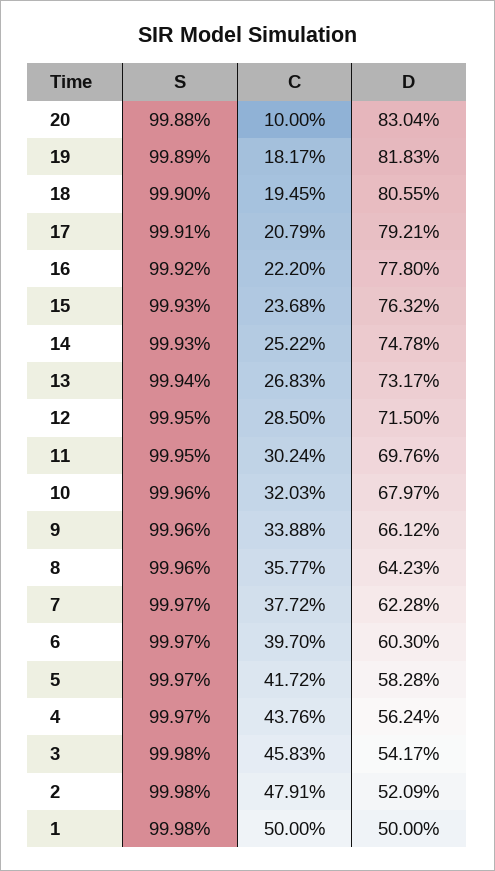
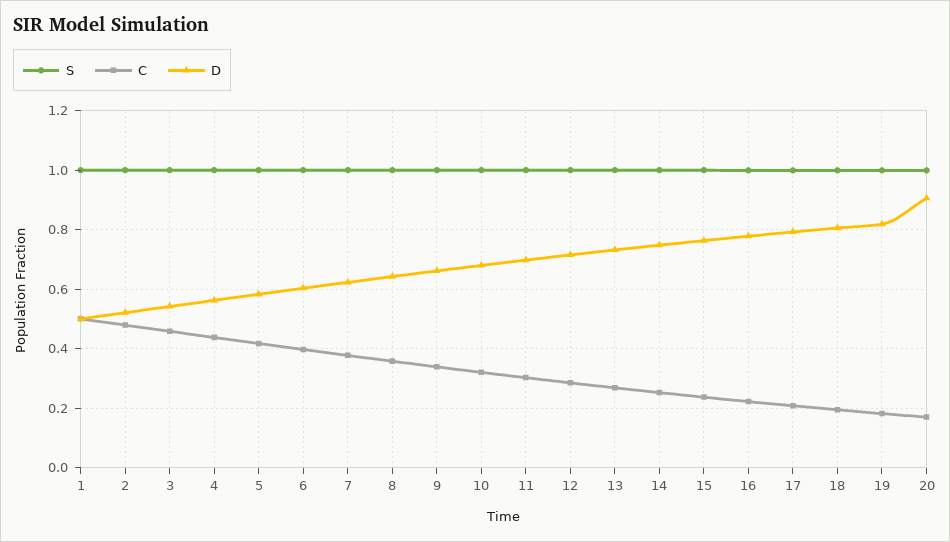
  {
    "S": {
      "20": 0.9988,
      "19": 0.9989,
      "18": 0.999,
      "17": 0.9991,
      "16": 0.9992,
      "15": 0.9993,
      "14": 0.9993,
      "13": 0.9994,
      "12": 0.9995,
      "11": 0.9995,
      "10": 0.9996,
      "9": 0.9996,
      "8": 0.9996,
      "7": 0.9997,
      "6": 0.9997,
      "5": 0.9997,
      "4": 0.9997,
      "3": 0.9998,
      "2": 0.9998,
      "1": 0.9998
    },
    "C": {
-     "20": 0.1,
+     "20": 0.175,
      "19": 0.1817,
      "18": 0.1945,
      "17": 0.2079,
      "16": 0.222,
      "15": 0.2368,
      "14": 0.2522,
      "13": 0.2683,
      "12": 0.285,
      "11": 0.3024,
      "10": 0.3203,
      "9": 0.3388,
      "8": 0.3577,
      "7": 0.3772,
      "6": 0.397,
      "5": 0.4172,
      "4": 0.4376,
      "3": 0.4583,
      "2": 0.4791,
      "1": 0.5
    },
    "D": {
-     "20": 0.8304,
+     "20": 0.9,
      "19": 0.8183,
      "18": 0.8055,
      "17": 0.7921,
      "16": 0.778,
      "15": 0.7632,
      "14": 0.7478,
      "13": 0.7317,
      "12": 0.715,
      "11": 0.6976,
      "10": 0.6797,
      "9": 0.6612,
      "8": 0.6423,
      "7": 0.6228,
      "6": 0.603,
      "5": 0.5828,
      "4": 0.5624,
      "3": 0.5417,
      "2": 0.5209,
      "1": 0.5
    }
  }

